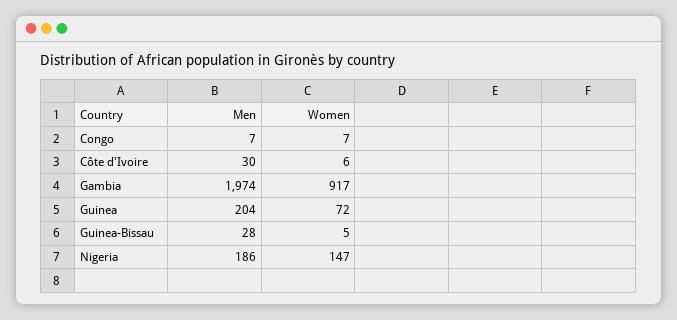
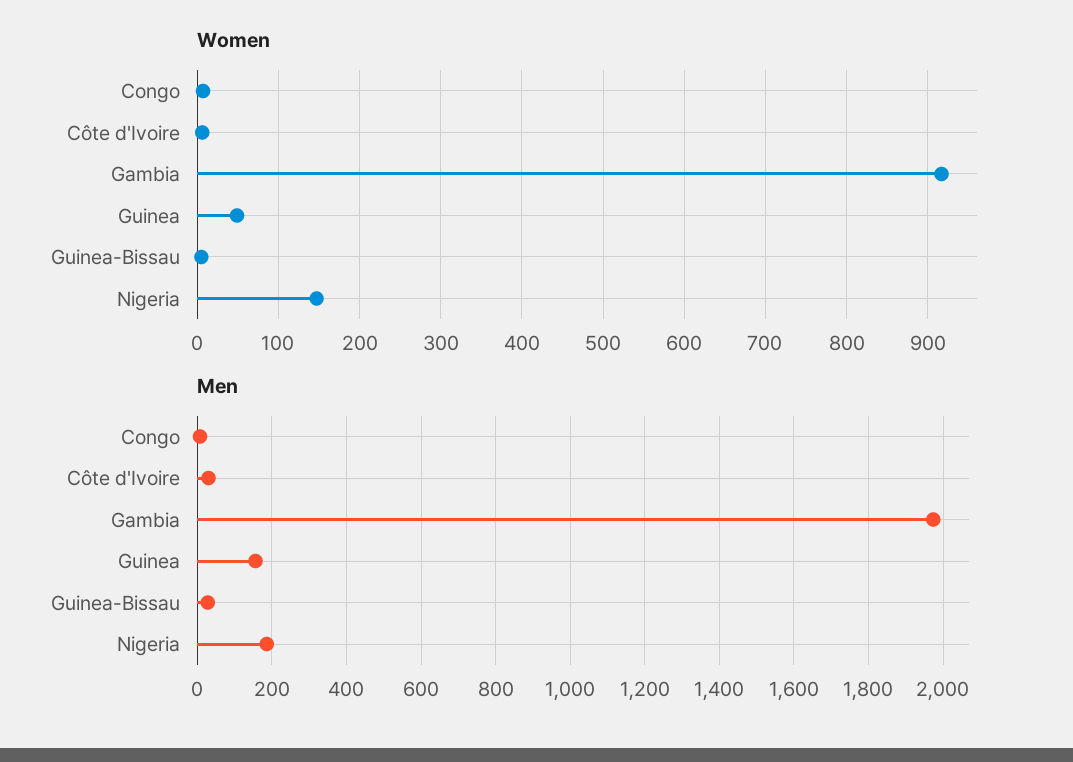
  {
    "Men": {
      "Congo": 7,
      "Côte d'Ivoire": 30,
      "Gambia": 1974,
-     "Guinea": 204,
+     "Guinea": 160,
      "Guinea-Bissau": 28,
      "Nigeria": 186
    },
    "Women": {
      "Congo": 7,
      "Côte d'Ivoire": 6,
      "Gambia": 917,
-     "Guinea": 72,
+     "Guinea": 50,
      "Guinea-Bissau": 5,
      "Nigeria": 147
    }
  }

